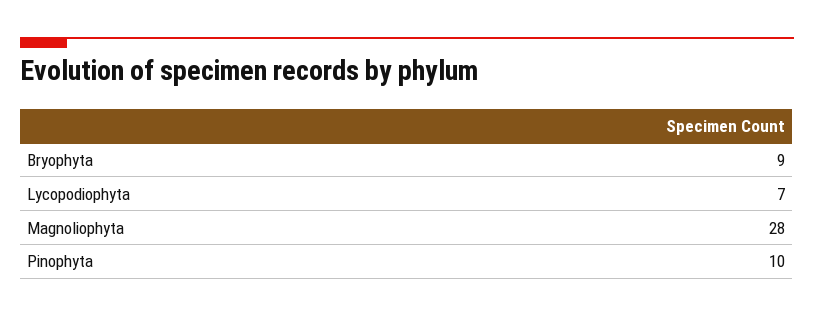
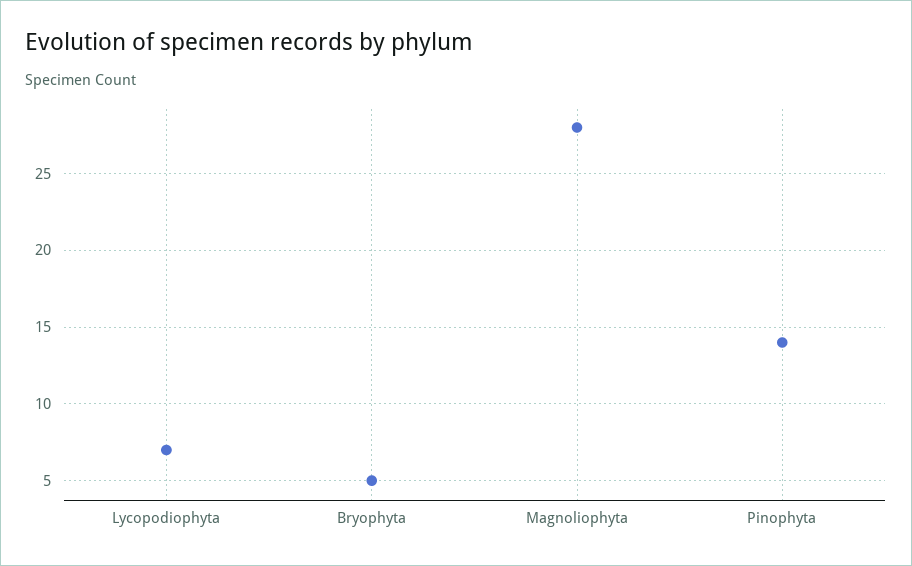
  {
-   "Bryophyta": 9,
+   "Bryophyta": 5,
    "Lycopodiophyta": 7,
    "Magnoliophyta": 28,
-   "Pinophyta": 10
+   "Pinophyta": 14
  }

